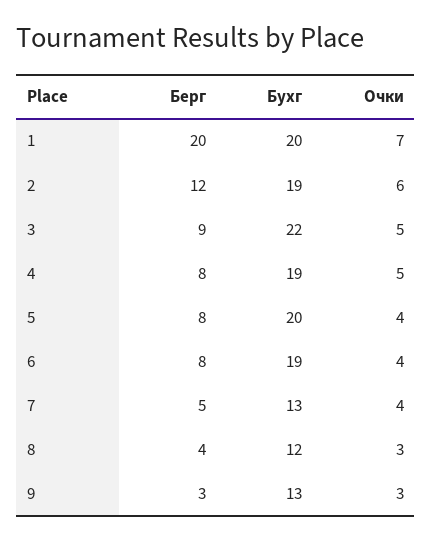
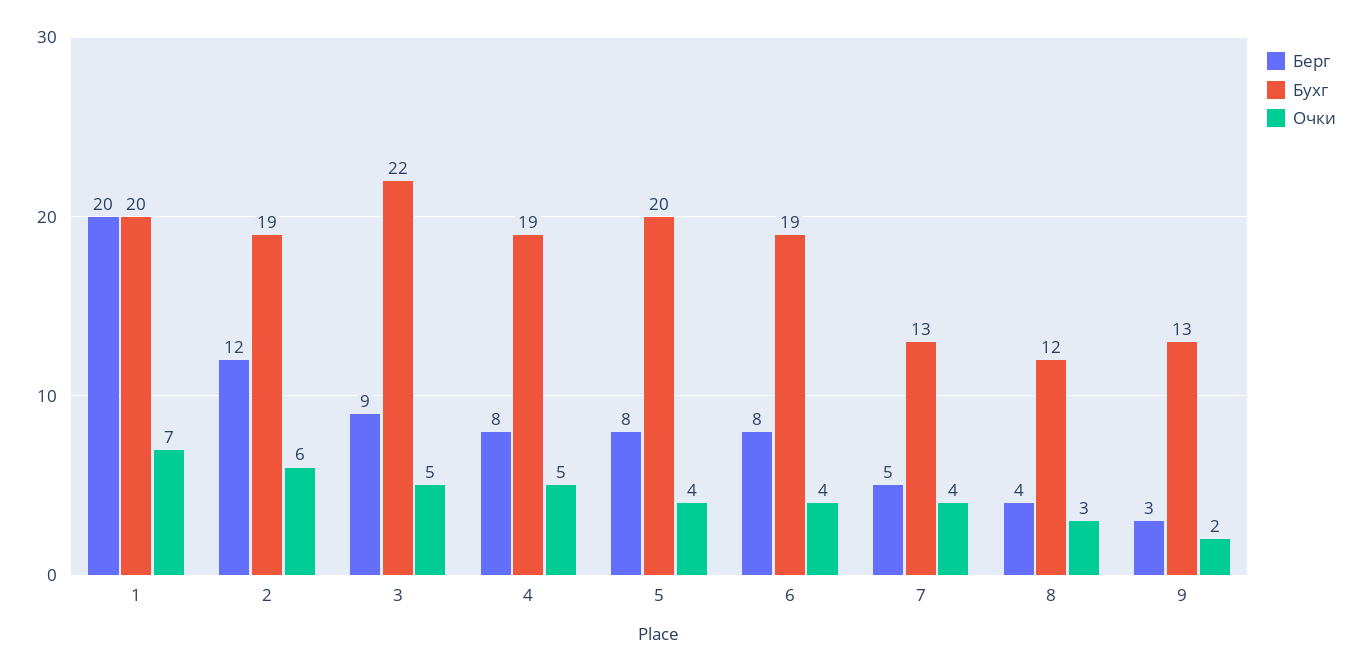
  {
    "Берг": {
      "1": 20,
      "2": 12,
      "3": 9,
      "4": 8,
      "5": 8,
      "6": 8,
      "7": 5,
      "8": 4,
      "9": 3
    },
    "Бухг": {
      "1": 20,
      "2": 19,
      "3": 22,
      "4": 19,
      "5": 20,
      "6": 19,
      "7": 13,
      "8": 12,
      "9": 13
    },
    "Очки": {
      "1": 7,
      "2": 6,
      "3": 5,
      "4": 5,
      "5": 4,
      "6": 4,
      "7": 4,
      "8": 3,
-     "9": 3
+     "9": 2
    }
  }

